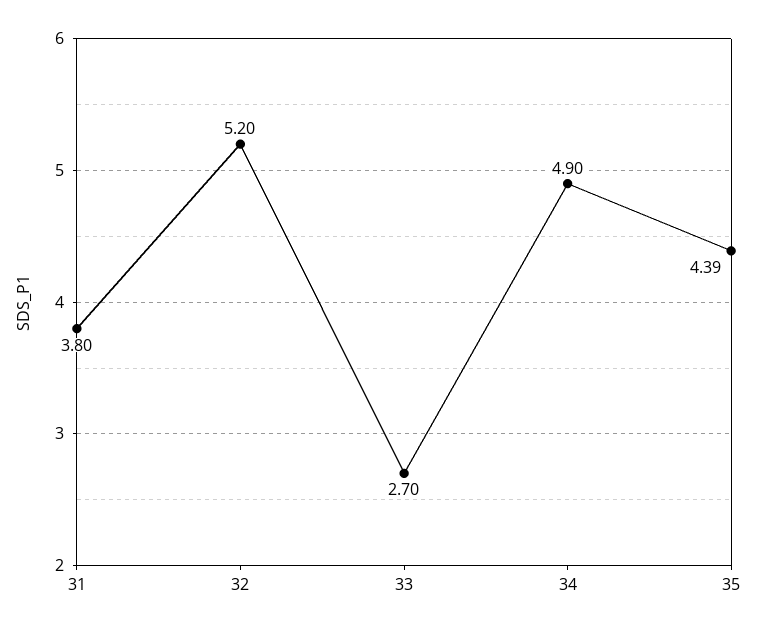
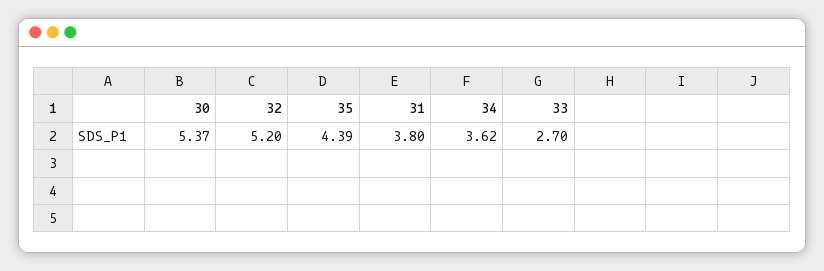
  {
    "31": 3.8,
    "32": 5.2,
    "33": 2.7,
-   "34": 4.9,
+   "34": 3.62,
-   "35": 4.39
+   "35": 4.39,
+   "30": 5.37
  }

